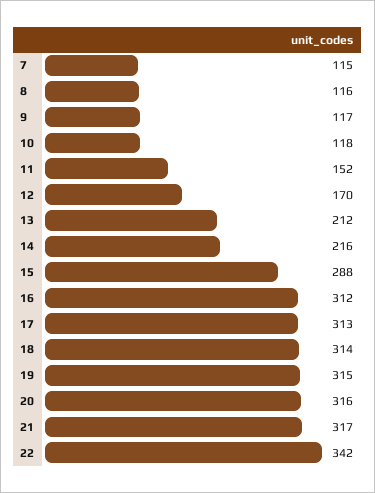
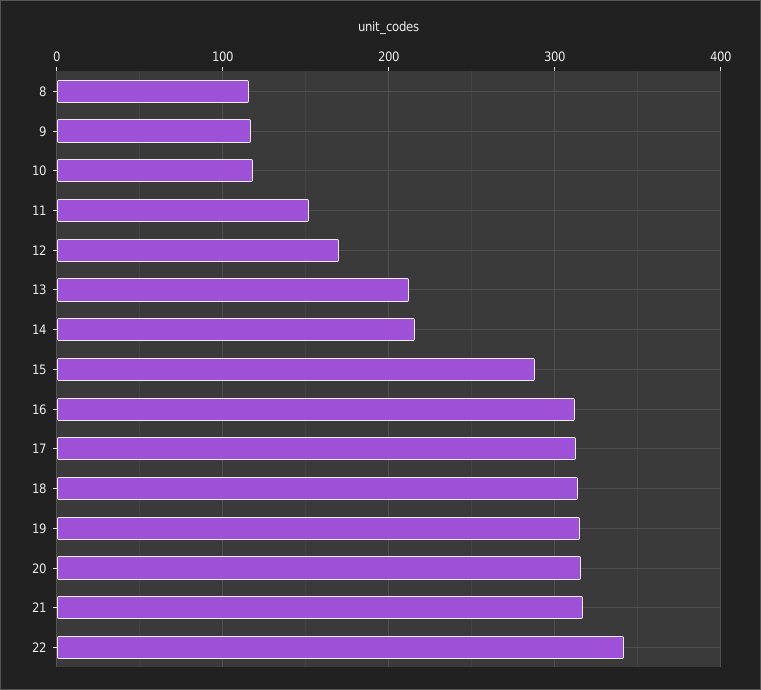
  {
-   "7": 115,
    "8": 116,
    "9": 117,
    "10": 118,
    "11": 152,
    "12": 170,
    "13": 212,
    "14": 216,
    "15": 288,
    "16": 312,
    "17": 313,
    "18": 314,
    "19": 315,
    "20": 316,
    "21": 317,
    "22": 342
  }

